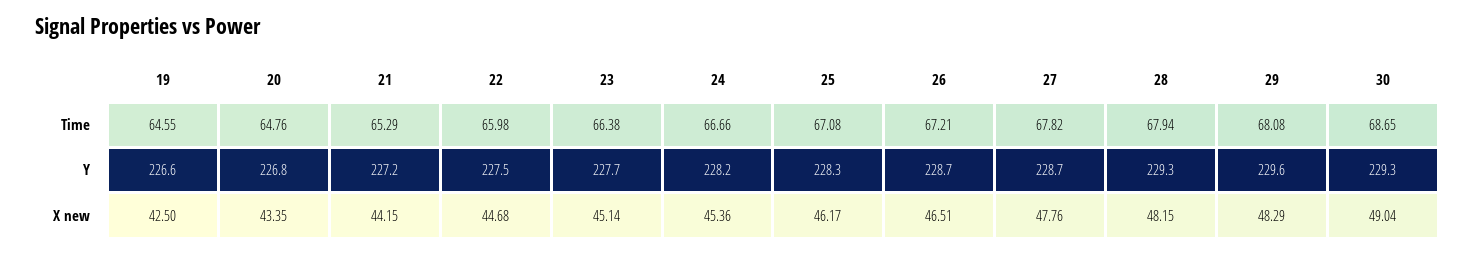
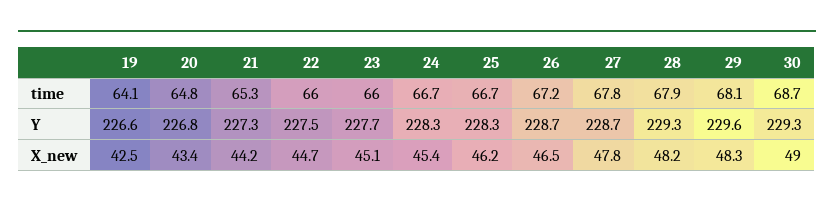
  {
    "19": {
-     "Time": 64.55,
+     "Time": 64.1,
      "Y": 226.6,
      "X new": 42.5
    },
    "20": {
      "Time": 64.76,
      "Y": 226.8,
      "X new": 43.35
    },
    "21": {
      "Time": 65.29,
-     "Y": 227.2,
+     "Y": 227.3,
      "X new": 44.15
    },
    "22": {
      "Time": 65.98,
      "Y": 227.5,
      "X new": 44.68
    },
    "23": {
-     "Time": 66.38,
+     "Time": 66,
      "Y": 227.7,
      "X new": 45.14
    },
    "24": {
      "Time": 66.66,
-     "Y": 228.2,
+     "Y": 228.3,
      "X new": 45.36
    },
    "25": {
-     "Time": 67.08,
+     "Time": 66.7,
      "Y": 228.3,
      "X new": 46.17
    },
    "26": {
      "Time": 67.21,
      "Y": 228.7,
      "X new": 46.51
    },
    "27": {
      "Time": 67.82,
      "Y": 228.7,
      "X new": 47.76
    },
    "28": {
      "Time": 67.94,
      "Y": 229.3,
      "X new": 48.15
    },
    "29": {
      "Time": 68.08,
      "Y": 229.6,
      "X new": 48.29
    },
    "30": {
      "Time": 68.65,
      "Y": 229.3,
      "X new": 49.04
    }
  }

